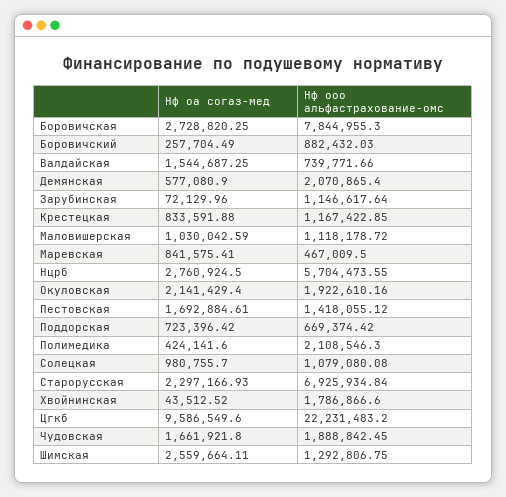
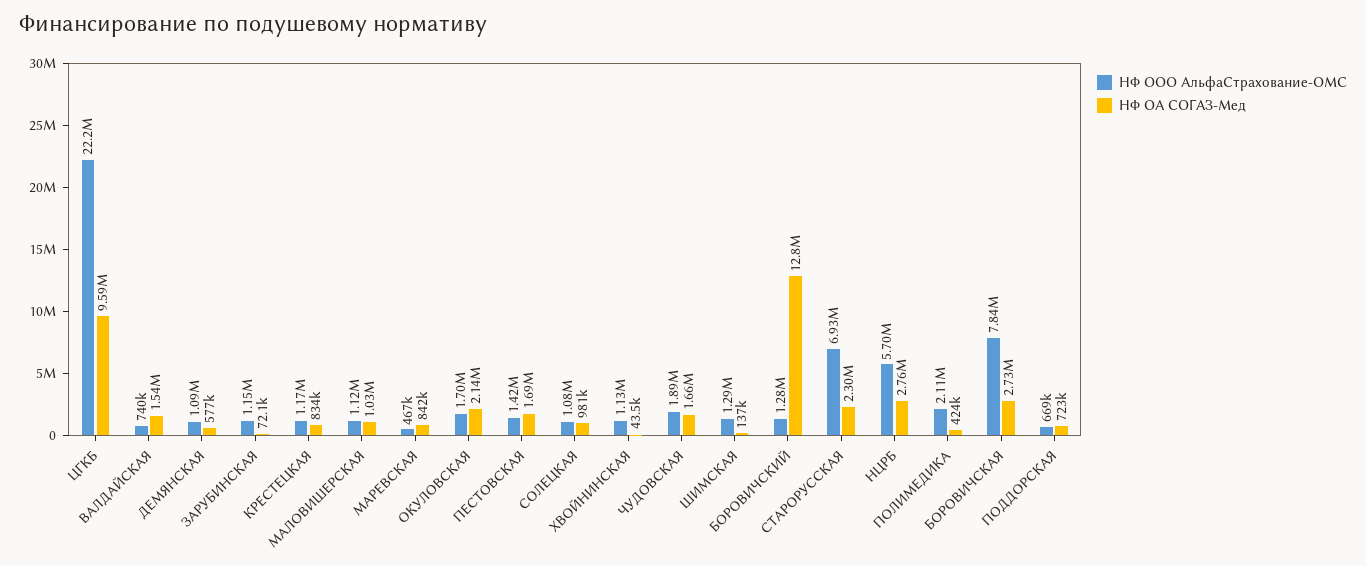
  {
    "Нф оа согаз-мед": {
      "Боровичская": 2728820.25,
-     "Боровичский": 257704.49,
+     "Боровичский": 12800000,
      "Валдайская": 1544687.25,
      "Демянская": 577080.9,
      "Зарубинская": 72129.96,
      "Крестецкая": 833591.88,
      "Маловишерская": 1030042.59,
      "Маревская": 841575.41,
      "Нцрб": 2760924.5,
      "Окуловская": 2141429.4,
      "Пестовская": 1692884.61,
      "Поддорская": 723396.42,
      "Полимедика": 424141.6,
      "Солецкая": 980755.7,
      "Старорусская": 2297166.93,
      "Хвойнинская": 43512.52,
      "Цгкб": 9586549.6,
      "Чудовская": 1661921.8,
-     "Шимская": 2559664.11
+     "Шимская": 137000
    },
    "Нф ооо альфастрахование-омс": {
      "Боровичская": 7844955.3,
-     "Боровичский": 882432.03,
+     "Боровичский": 1280000,
      "Валдайская": 739771.66,
-     "Демянская": 2070865.4,
+     "Демянская": 1090000,
      "Зарубинская": 1146617.64,
      "Крестецкая": 1167422.85,
      "Маловишерская": 1118178.72,
      "Маревская": 467009.5,
      "Нцрб": 5704473.55,
-     "Окуловская": 1922610.16,
+     "Окуловская": 1700000,
      "Пестовская": 1418055.12,
      "Поддорская": 669374.42,
      "Полимедика": 2108546.3,
      "Солецкая": 1079080.08,
      "Старорусская": 6925934.84,
-     "Хвойнинская": 1786866.6,
+     "Хвойнинская": 1130000,
      "Цгкб": 22231483.2,
      "Чудовская": 1888842.45,
      "Шимская": 1292806.75
    }
  }

